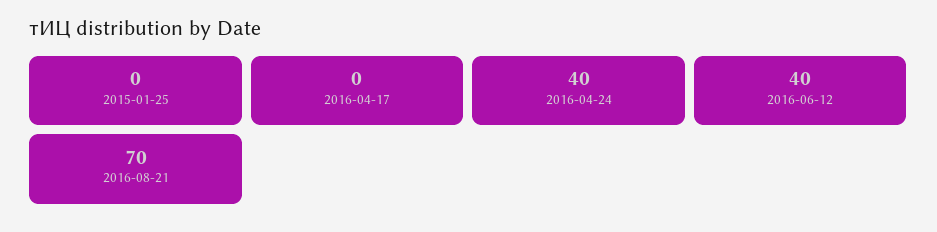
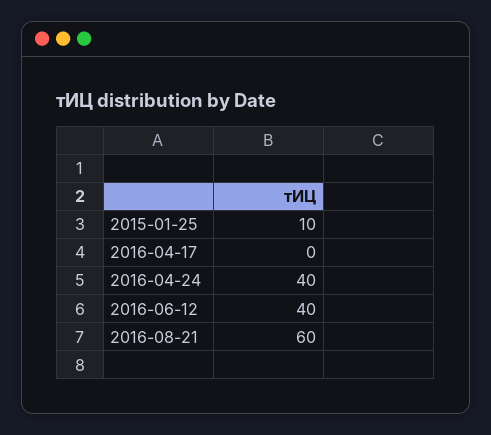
  {
-   "2015-01-25": 0,
+   "2015-01-25": 10,
    "2016-04-17": 0,
    "2016-04-24": 40,
    "2016-06-12": 40,
-   "2016-08-21": 70
+   "2016-08-21": 60
  }

